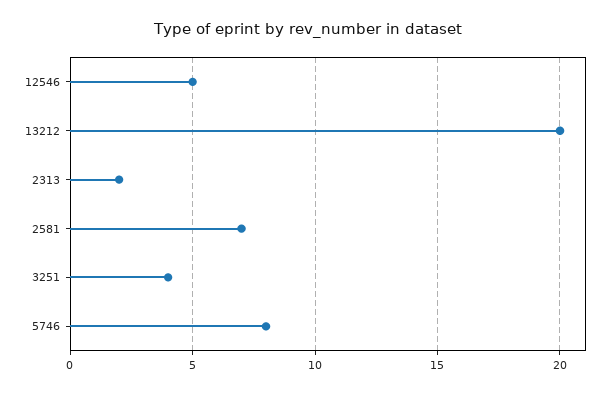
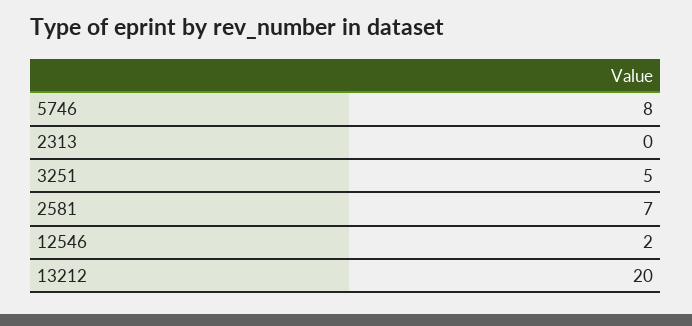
  {
-   "12546": 5,
+   "12546": 2,
    "13212": 20,
-   "2313": 2,
+   "2313": 0,
    "2581": 7,
-   "3251": 4,
+   "3251": 5,
    "5746": 8
  }

